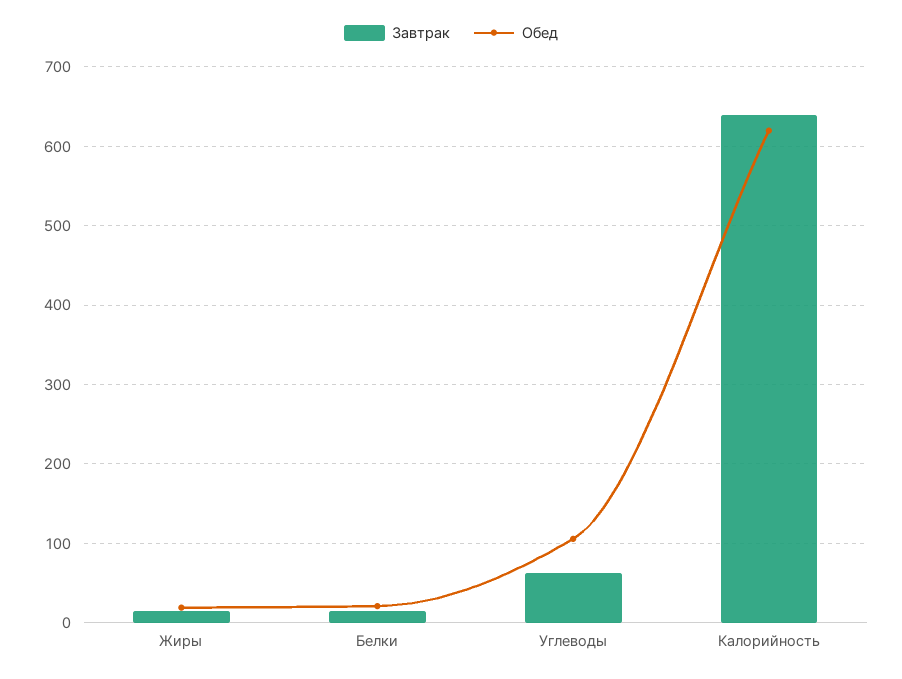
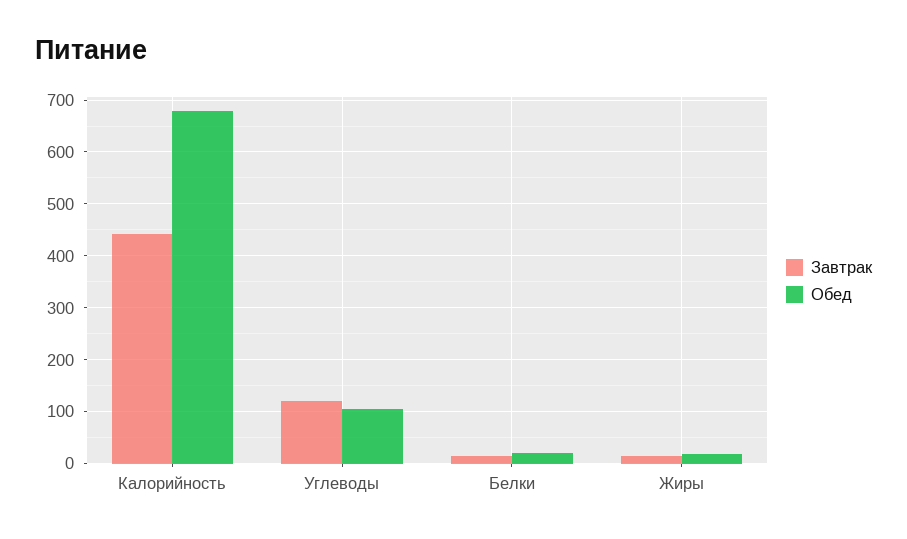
  {
    "Завтрак": {
      "Жиры": 10,
      "Белки": 10,
-     "Углеводы": 60,
+     "Углеводы": 120,
-     "Калорийность": 640
+     "Калорийность": 440
    },
    "Обед": {
      "Жиры": 20,
      "Белки": 20,
      "Углеводы": 110,
-     "Калорийность": 620
+     "Калорийность": 680
    }
  }

